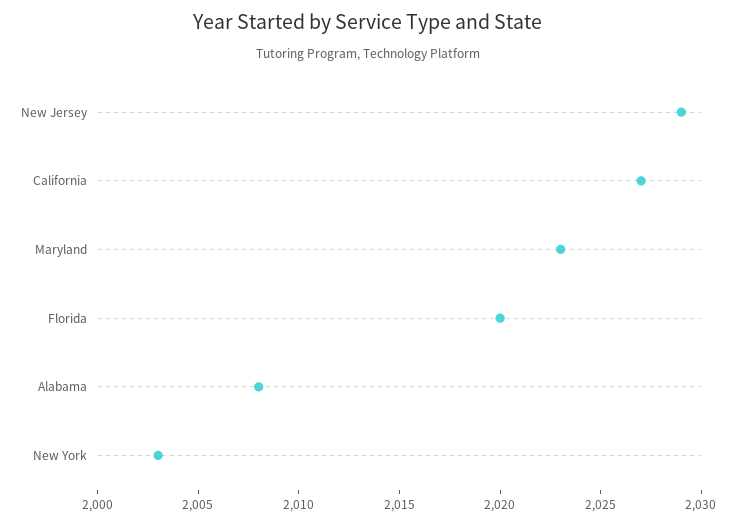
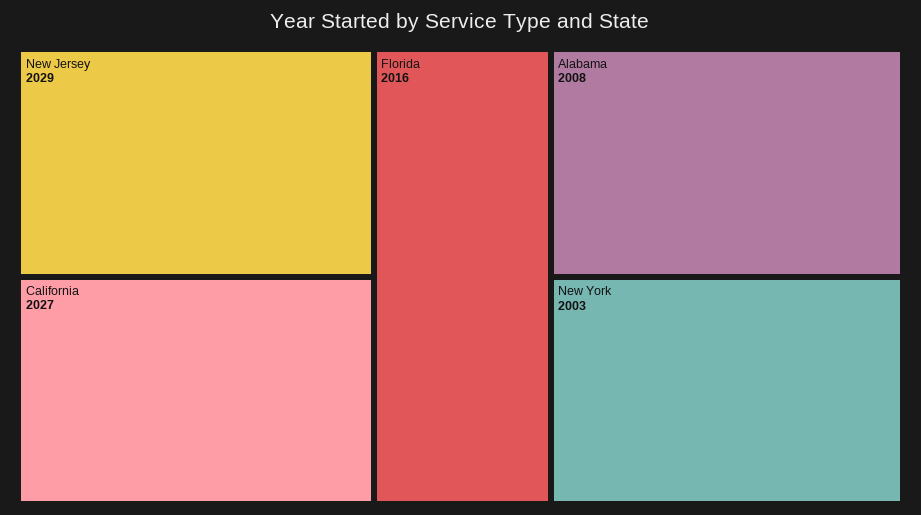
  {
    "New Jersey": 2029,
    "California": 2027,
-   "Maryland": 2023,
-   "Florida": 2020,
+   "Florida": 2016,
    "Alabama": 2008,
    "New York": 2003
  }

